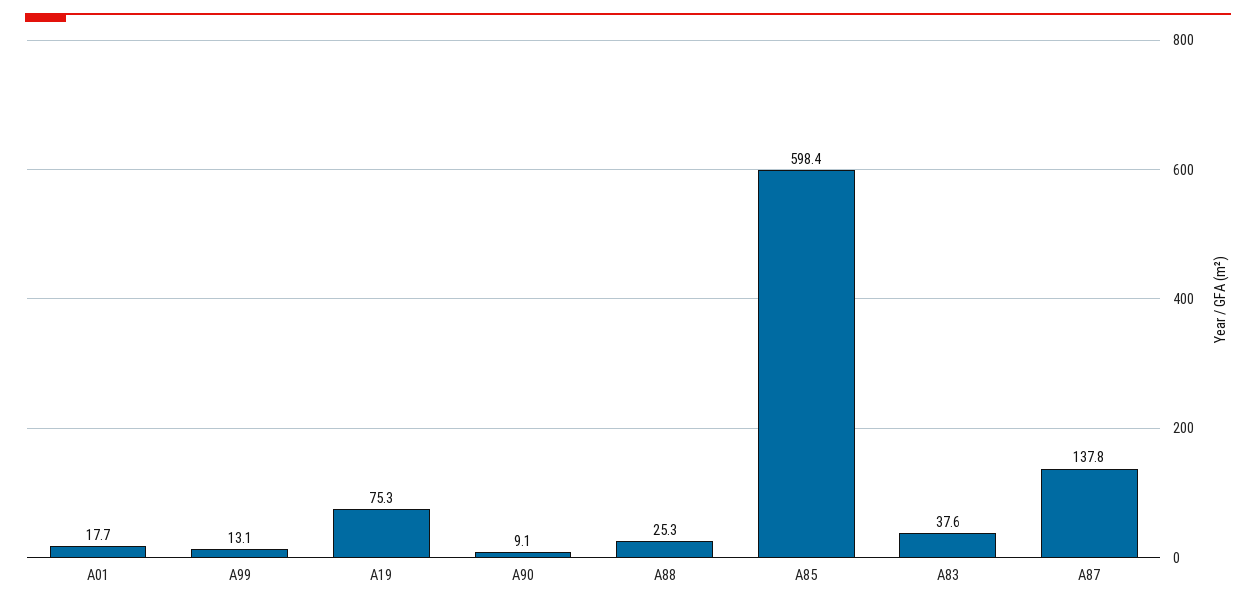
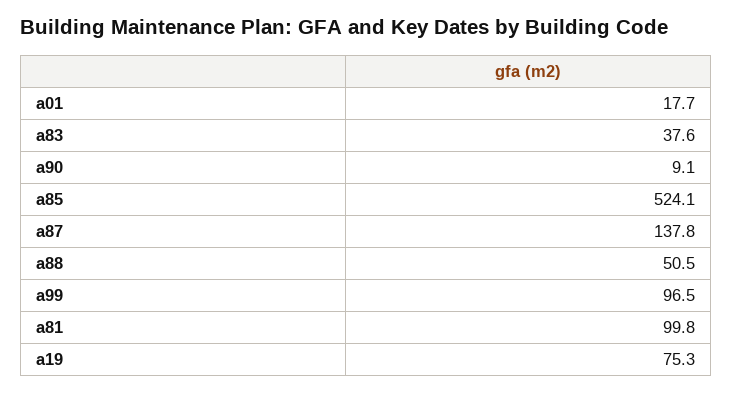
  {
    "A01": 17.7,
-   "A99": 13.1,
+   "A99": 96.5,
    "A19": 75.3,
    "A90": 9.1,
-   "A88": 25.3,
+   "A88": 50.5,
-   "A85": 598.4,
+   "A85": 524.1,
    "A83": 37.6,
-   "A87": 137.8
+   "A87": 137.8,
+   "a81": 99.8
  }

